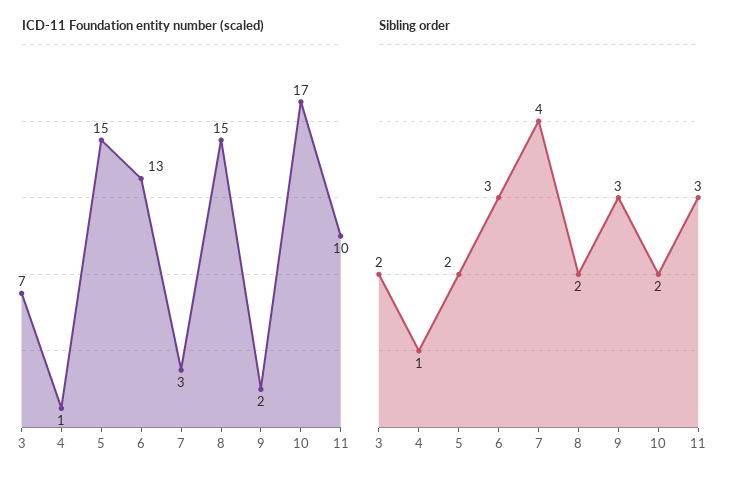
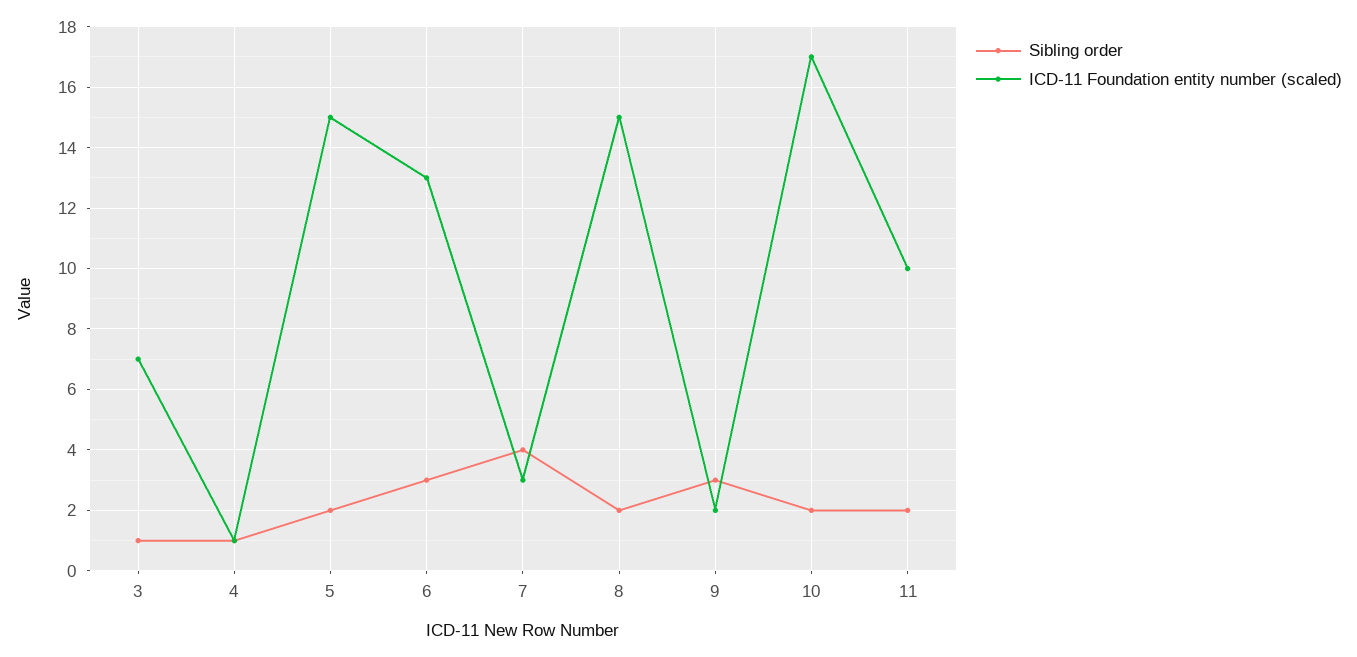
  {
    "ICD-11 Foundation entity number (scaled)": {
      "3": 7,
      "4": 1,
      "5": 15,
      "6": 13,
      "7": 3,
      "8": 15,
      "9": 2,
      "10": 17,
      "11": 10
    },
    "Sibling order": {
-     "3": 2,
+     "3": 1,
      "4": 1,
      "5": 2,
      "6": 3,
      "7": 4,
      "8": 2,
      "9": 3,
      "10": 2,
-     "11": 3
+     "11": 2
    }
  }

